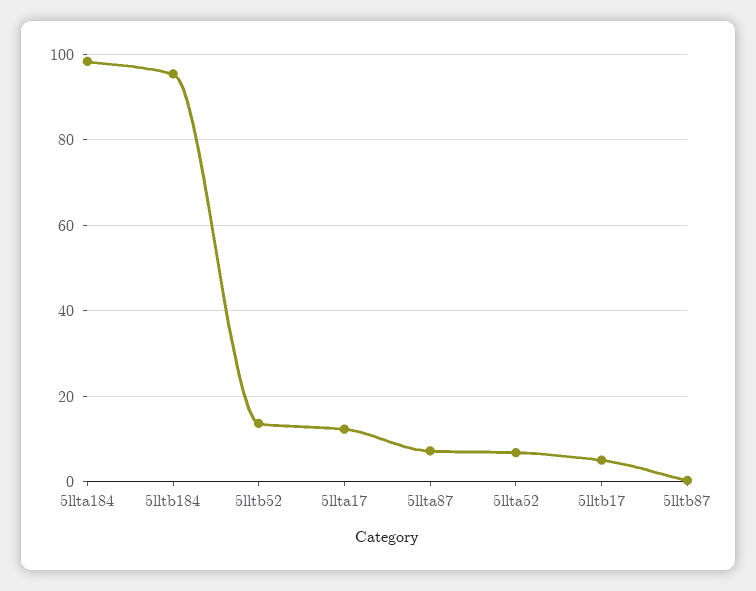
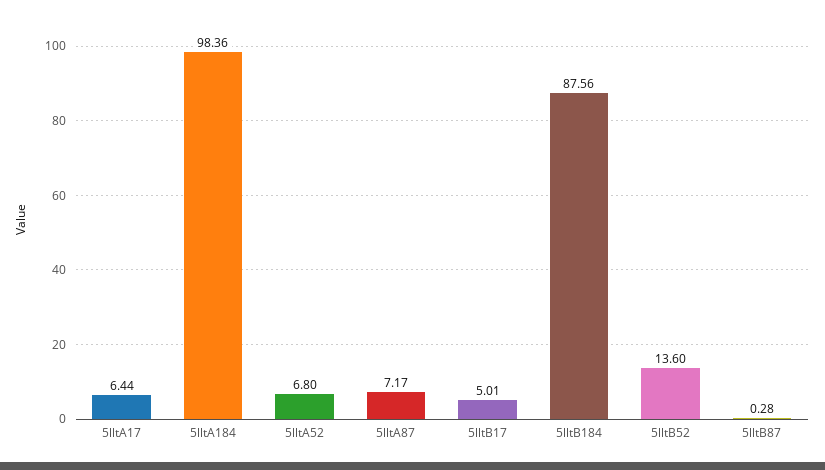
  {
    "5llta184": 98.36,
-   "5lltb184": 96,
+   "5lltb184": 87.56,
    "5lltb52": 13.6,
-   "5llta17": 12,
+   "5llta17": 6.44,
    "5llta87": 7.17,
    "5llta52": 6.8,
    "5lltb17": 5.01,
    "5lltb87": 0.28
  }

